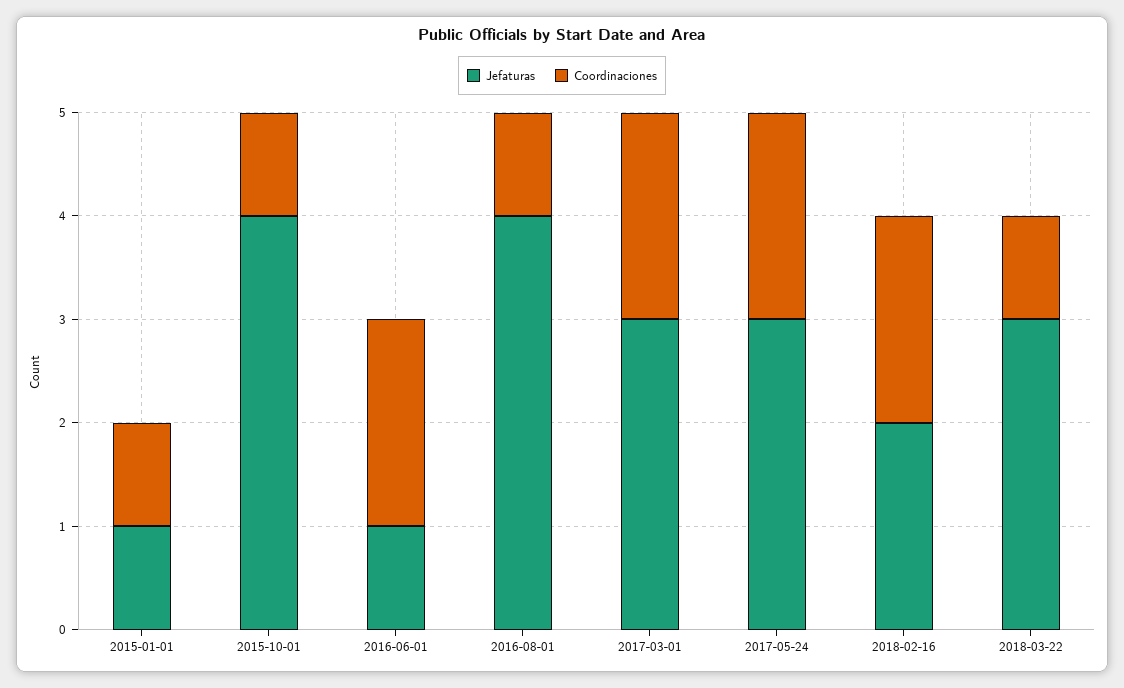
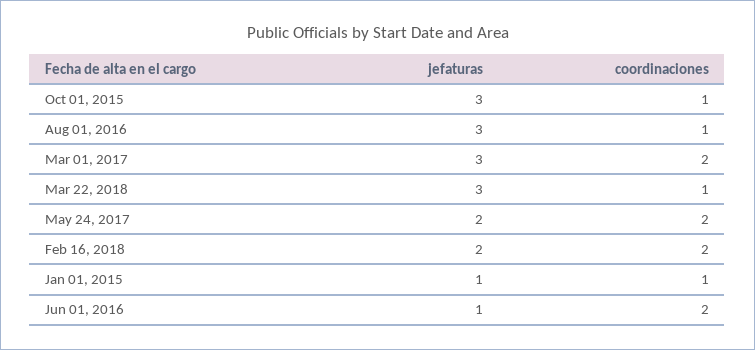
  {
    "Jefaturas": {
      "2015-01-01": 1,
-     "2015-10-01": 4,
+     "2015-10-01": 3,
      "2016-06-01": 1,
-     "2016-08-01": 4,
+     "2016-08-01": 3,
      "2017-03-01": 3,
-     "2017-05-24": 3,
+     "2017-05-24": 2,
      "2018-02-16": 2,
      "2018-03-22": 3
    },
    "Coordinaciones": {
      "2015-01-01": 1,
      "2015-10-01": 1,
      "2016-06-01": 2,
      "2016-08-01": 1,
      "2017-03-01": 2,
      "2017-05-24": 2,
      "2018-02-16": 2,
      "2018-03-22": 1
    }
  }

